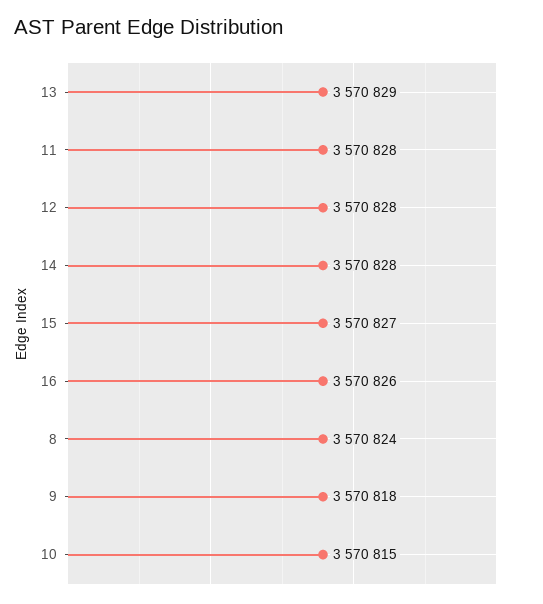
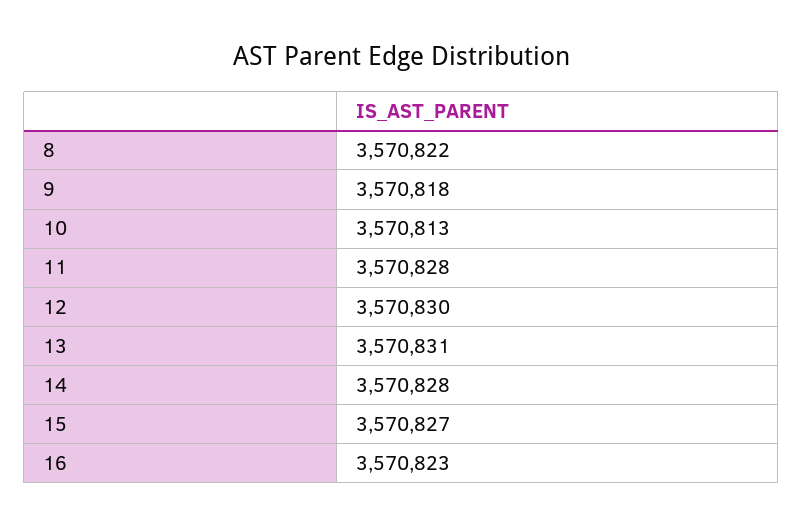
  {
-   "13": 3570829,
+   "13": 3570831,
    "11": 3570828,
-   "12": 3570828,
+   "12": 3570830,
    "14": 3570828,
    "15": 3570827,
-   "16": 3570826,
+   "16": 3570823,
-   "8": 3570824,
+   "8": 3570822,
    "9": 3570818,
-   "10": 3570815
+   "10": 3570813
  }

